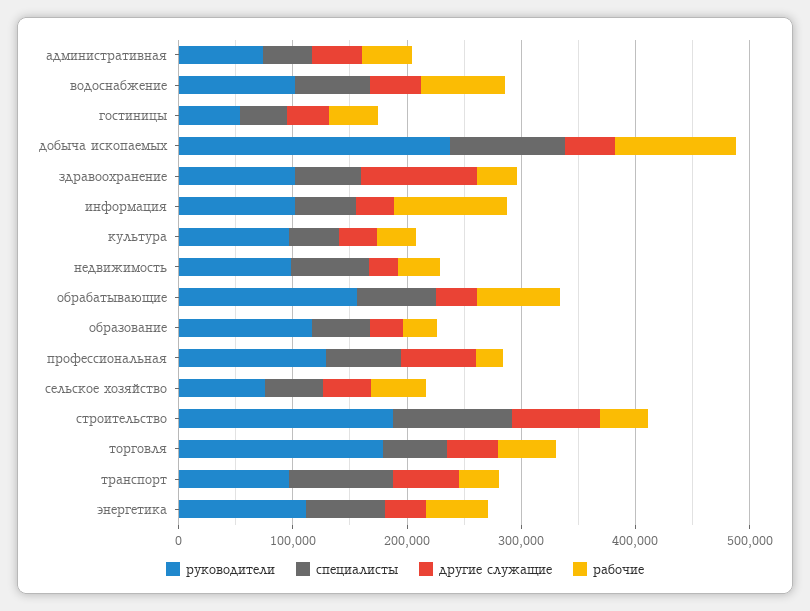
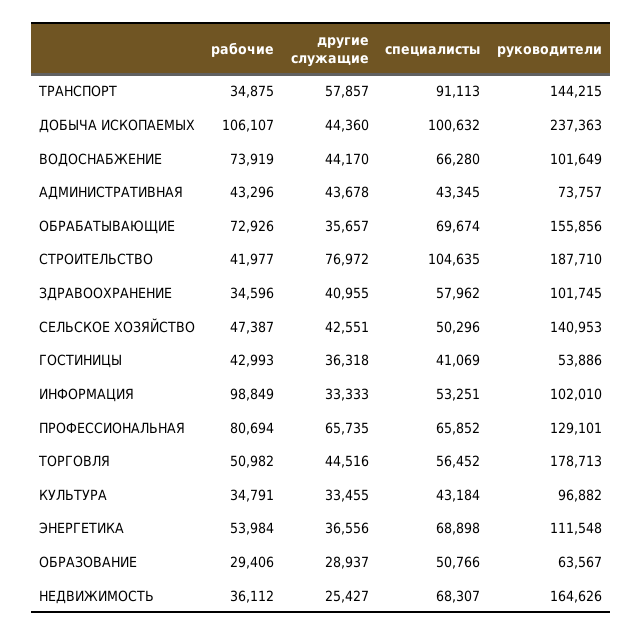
  {
    "руководители": {
      "административная": 73757,
      "водоснабжение": 101649,
      "гостиницы": 53886,
      "добыча ископаемых": 237363,
      "здравоохранение": 101745,
      "информация": 102010,
      "культура": 96882,
-     "недвижимость": 100000,
+     "недвижимость": 164626,
      "обрабатывающие": 155856,
-     "образование": 120000,
+     "образование": 63567,
      "профессиональная": 129101,
-     "сельское хозяйство": 80000,
+     "сельское хозяйство": 140953,
      "строительство": 187710,
      "торговля": 178713,
-     "транспорт": 100000,
+     "транспорт": 144215,
      "энергетика": 111548
    },
    "специалисты": {
      "административная": 43345,
      "водоснабжение": 66280,
      "гостиницы": 41069,
      "добыча ископаемых": 100632,
      "здравоохранение": 57962,
      "информация": 53251,
      "культура": 43184,
      "недвижимость": 68307,
      "обрабатывающие": 69674,
      "образование": 50766,
      "профессиональная": 65852,
      "сельское хозяйство": 50296,
      "строительство": 104635,
      "торговля": 56452,
      "транспорт": 91113,
      "энергетика": 68898
    },
    "другие служащие": {
      "административная": 43678,
      "водоснабжение": 44170,
      "гостиницы": 36318,
      "добыча ископаемых": 44360,
-     "здравоохранение": 100000,
+     "здравоохранение": 40955,
      "информация": 33333,
      "культура": 33455,
      "недвижимость": 25427,
      "обрабатывающие": 35657,
      "образование": 28937,
      "профессиональная": 65735,
      "сельское хозяйство": 42551,
      "строительство": 76972,
      "торговля": 44516,
      "транспорт": 57857,
      "энергетика": 36556
    },
    "рабочие": {
      "административная": 43296,
      "водоснабжение": 73919,
      "гостиницы": 42993,
      "добыча ископаемых": 106107,
      "здравоохранение": 34596,
      "информация": 98849,
      "культура": 34791,
      "недвижимость": 36112,
      "обрабатывающие": 72926,
      "образование": 29406,
-     "профессиональная": 20000,
+     "профессиональная": 80694,
      "сельское хозяйство": 47387,
      "строительство": 41977,
      "торговля": 50982,
      "транспорт": 34875,
      "энергетика": 53984
    }
  }

